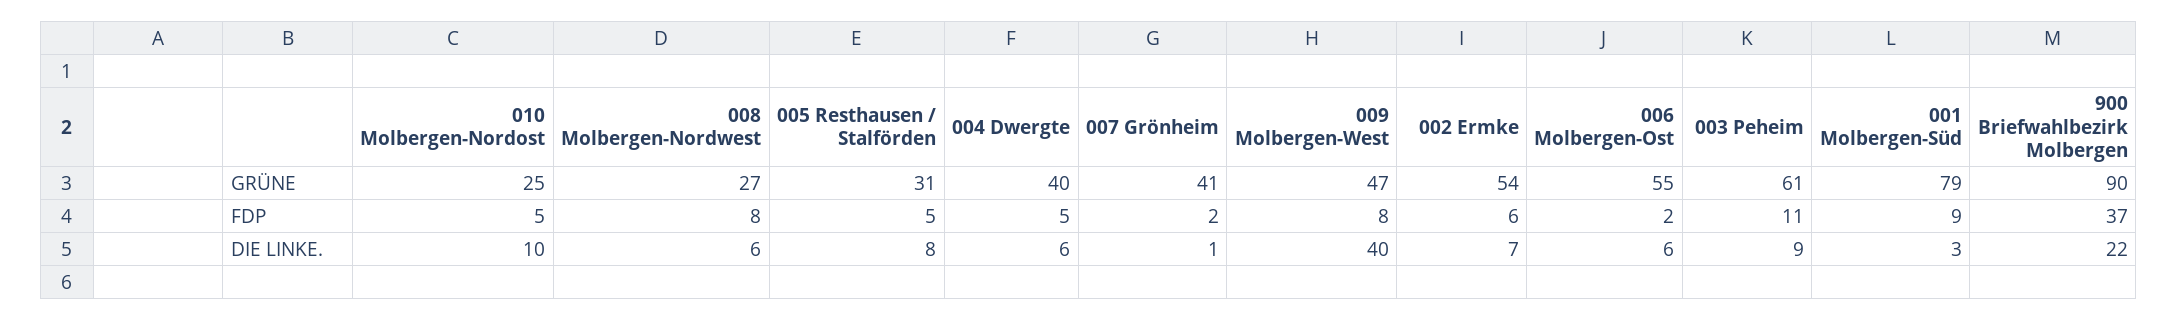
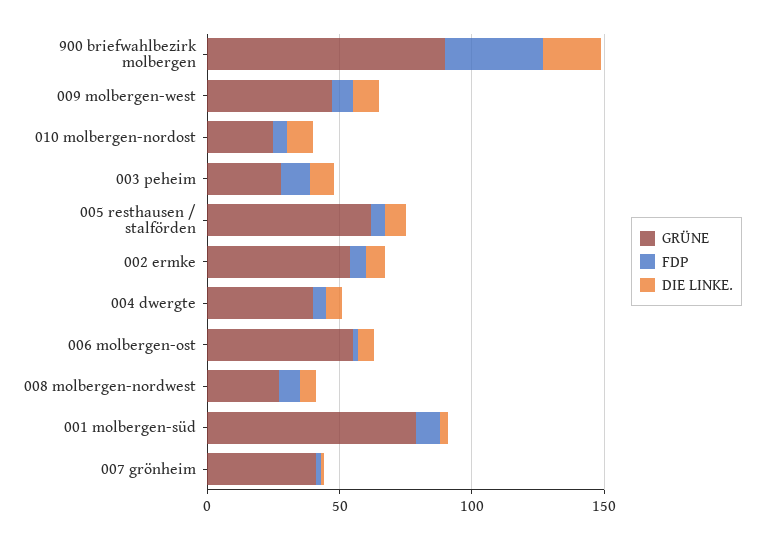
  {
    "GRÜNE": {
      "010 Molbergen-Nordost": 25,
      "008 Molbergen-Nordwest": 27,
-     "005 Resthausen / Stalförden": 31,
+     "005 Resthausen / Stalförden": 60,
      "004 Dwergte": 40,
      "007 Grönheim": 41,
      "009 Molbergen-West": 47,
      "002 Ermke": 54,
      "006 Molbergen-Ost": 55,
-     "003 Peheim": 61,
+     "003 Peheim": 30,
      "001 Molbergen-Süd": 79,
      "900 Briefwahlbezirk Molbergen": 90
    },
    "FDP": {
      "010 Molbergen-Nordost": 5,
      "008 Molbergen-Nordwest": 8,
      "005 Resthausen / Stalförden": 5,
      "004 Dwergte": 5,
      "007 Grönheim": 2,
      "009 Molbergen-West": 8,
      "002 Ermke": 6,
      "006 Molbergen-Ost": 2,
      "003 Peheim": 11,
      "001 Molbergen-Süd": 9,
      "900 Briefwahlbezirk Molbergen": 37
    },
    "DIE LINKE.": {
      "010 Molbergen-Nordost": 10,
      "008 Molbergen-Nordwest": 6,
      "005 Resthausen / Stalförden": 8,
      "004 Dwergte": 6,
      "007 Grönheim": 1,
-     "009 Molbergen-West": 40,
+     "009 Molbergen-West": 10,
      "002 Ermke": 7,
      "006 Molbergen-Ost": 6,
      "003 Peheim": 9,
      "001 Molbergen-Süd": 3,
      "900 Briefwahlbezirk Molbergen": 22
    }
  }

